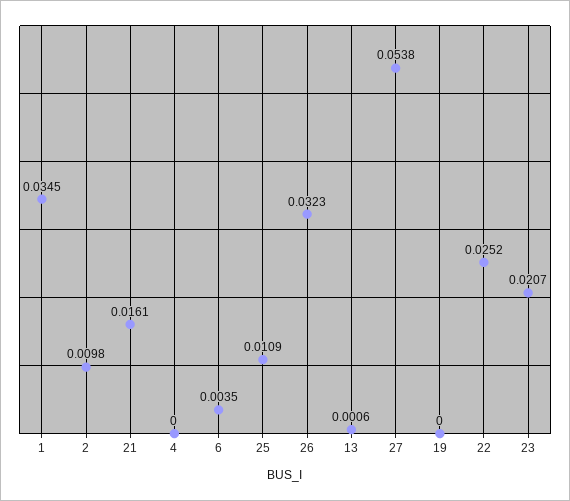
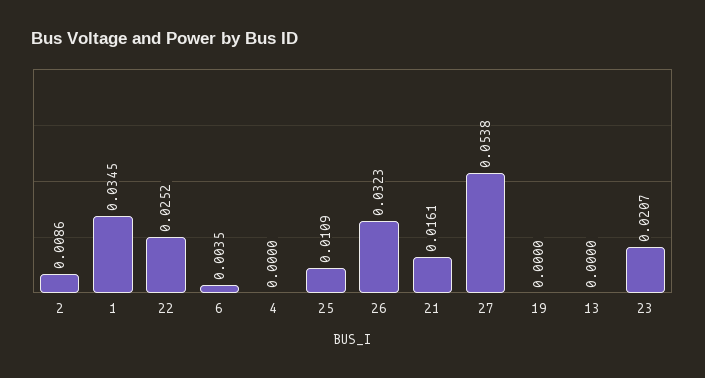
  {
    "1": 0.0345,
-   "2": 0.0098,
+   "2": 0.0086,
    "21": 0.0161,
    "4": 0,
    "6": 0.0035,
    "25": 0.0109,
    "26": 0.0323,
-   "13": 0.0006,
+   "13": 0,
    "27": 0.0538,
    "19": 0,
    "22": 0.0252,
    "23": 0.0207
  }

